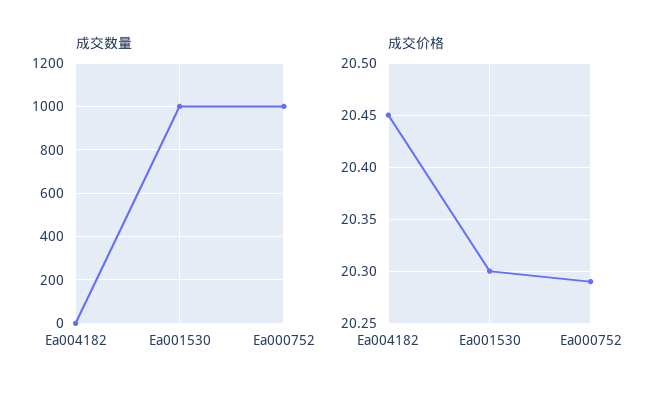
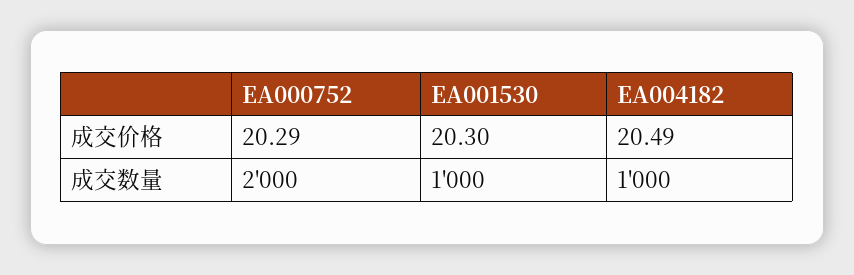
  {
    "成交数量": {
-     "Ea004182": 0,
+     "Ea004182": 1000,
      "Ea001530": 1000,
-     "Ea000752": 1000
+     "Ea000752": 2000
    },
    "成交价格": {
-     "Ea004182": 20.45,
+     "Ea004182": 20.49,
      "Ea001530": 20.3,
      "Ea000752": 20.29
    }
  }

